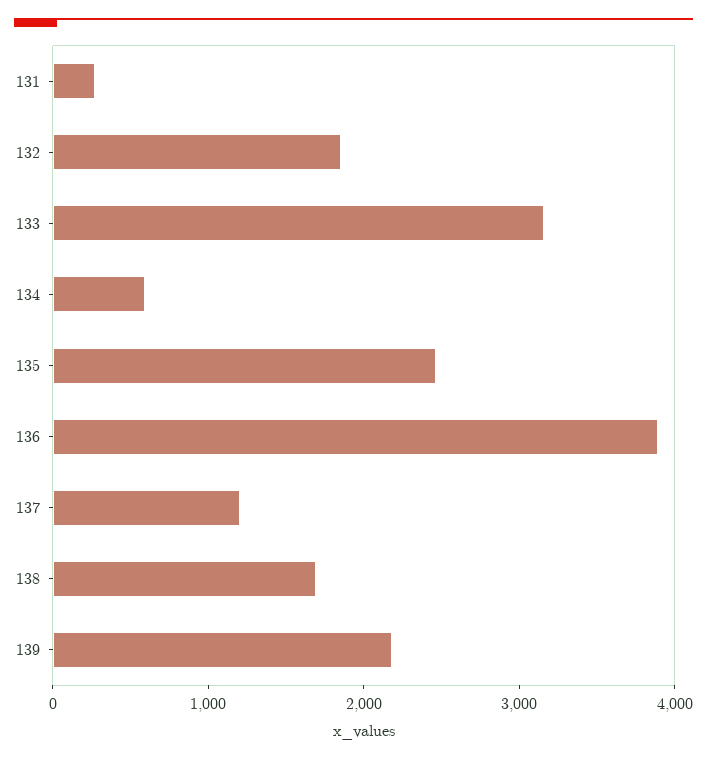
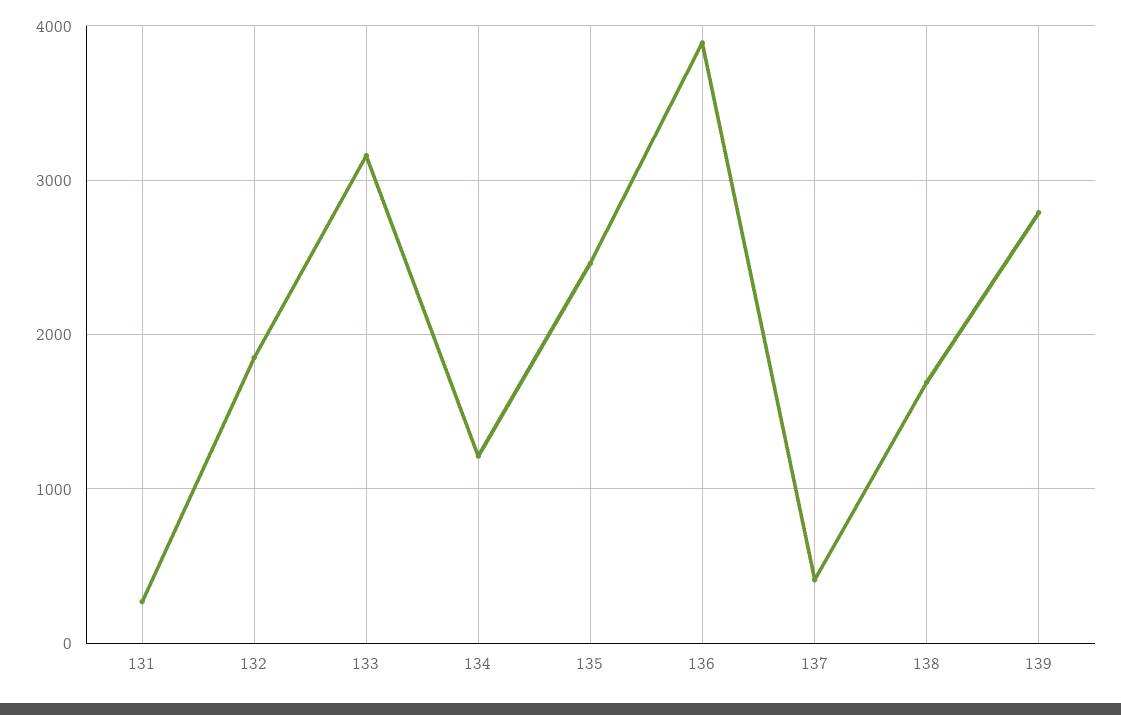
  {
    "131": 300,
    "132": 1900,
    "133": 3200,
-   "134": 600,
+   "134": 1200,
    "135": 2500,
    "136": 3900,
-   "137": 1200,
+   "137": 400,
    "138": 1700,
-   "139": 2200
+   "139": 2800
  }

